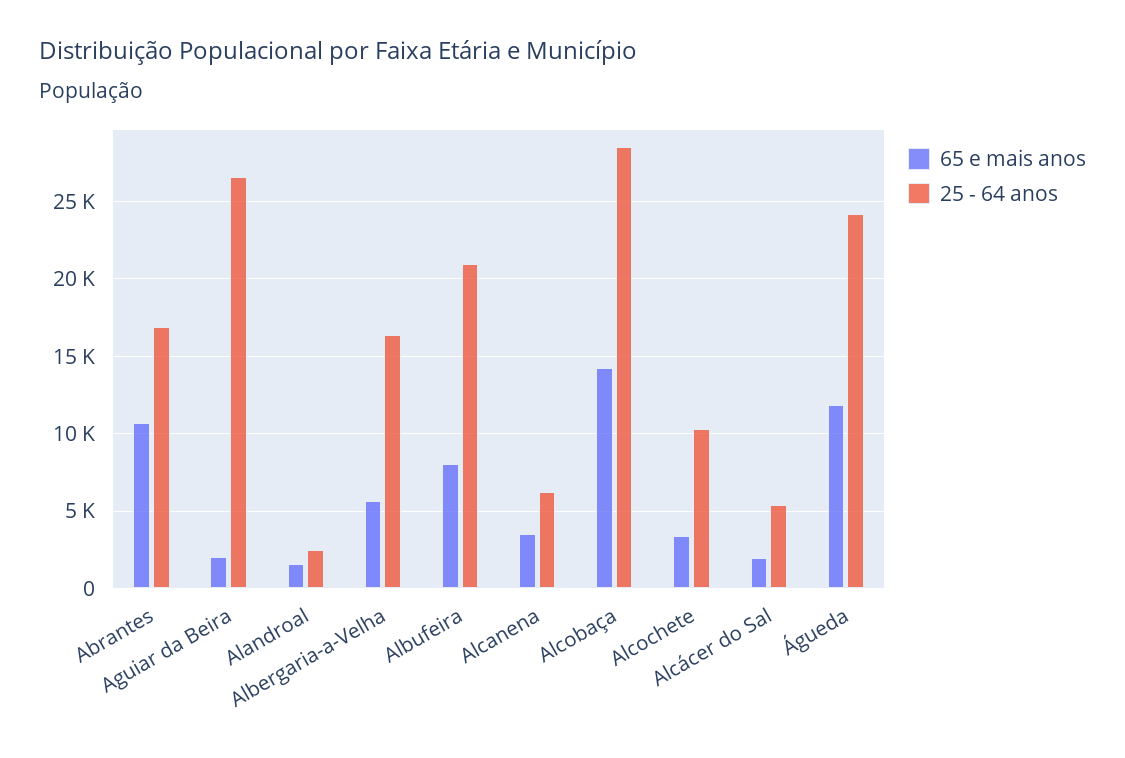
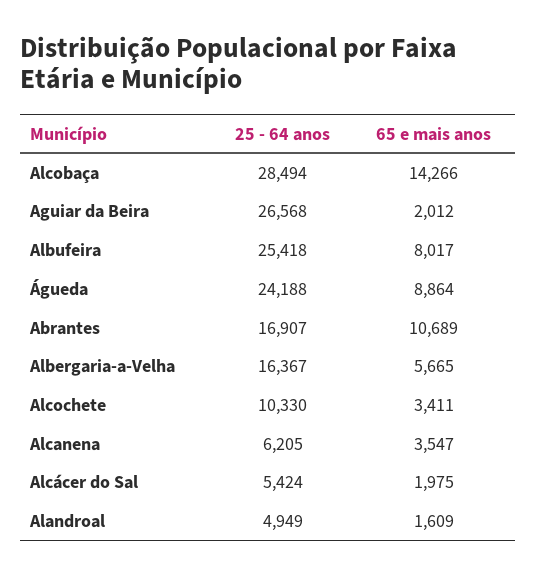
  {
    "65 e mais anos": {
      "Abrantes": 10689,
      "Aguiar da Beira": 2012,
      "Alandroal": 1609,
      "Albergaria-a-Velha": 5665,
      "Albufeira": 8017,
      "Alcanena": 3547,
      "Alcobaça": 14266,
      "Alcochete": 3411,
      "Alcácer do Sal": 1975,
-     "Águeda": 12000
+     "Águeda": 8864
    },
    "25 - 64 anos": {
      "Abrantes": 16907,
      "Aguiar da Beira": 26568,
-     "Alandroal": 2500,
+     "Alandroal": 4949,
      "Albergaria-a-Velha": 16367,
-     "Albufeira": 21000,
+     "Albufeira": 25418,
      "Alcanena": 6205,
      "Alcobaça": 28494,
      "Alcochete": 10330,
      "Alcácer do Sal": 5424,
      "Águeda": 24188
    }
  }

